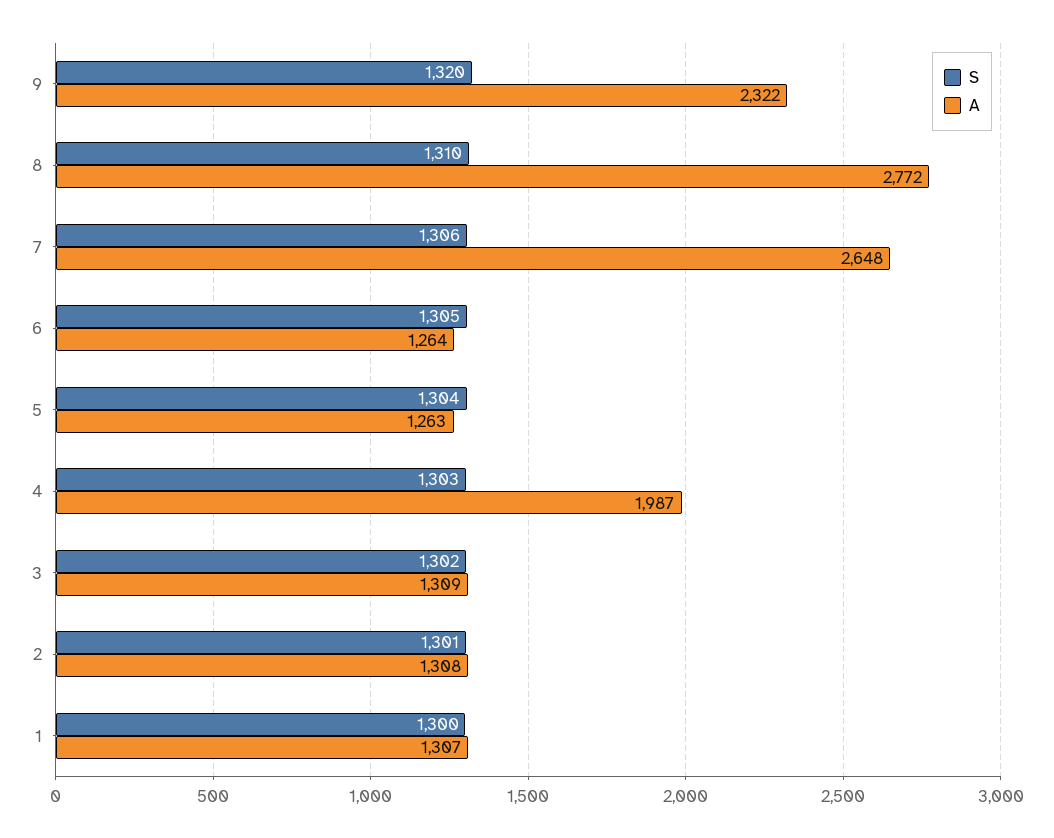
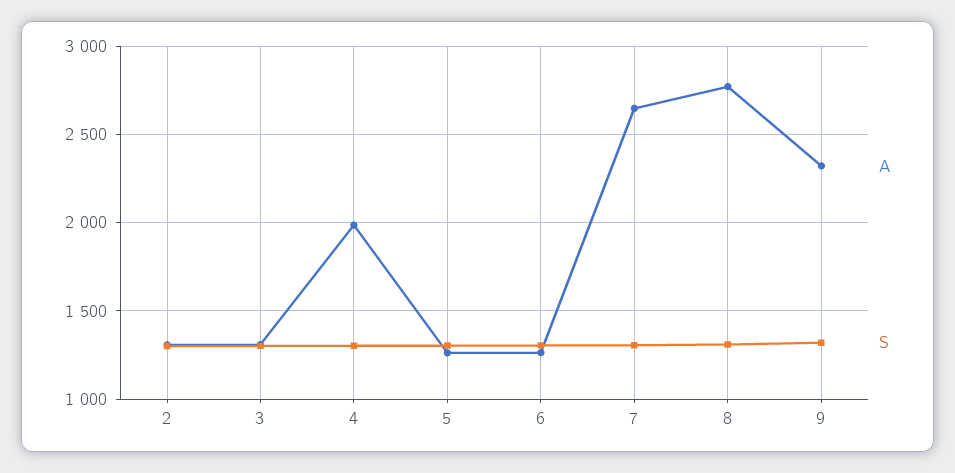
  {
    "S": {
      "9": 1320,
      "8": 1310,
      "7": 1306,
      "6": 1305,
      "5": 1304,
      "4": 1303,
      "3": 1302,
-     "2": 1301,
+     "2": 1301
-     "1": 1300
    },
    "A": {
      "9": 2322,
      "8": 2772,
      "7": 2648,
      "6": 1264,
      "5": 1263,
      "4": 1987,
      "3": 1309,
-     "2": 1308,
+     "2": 1308
-     "1": 1307
    }
  }

